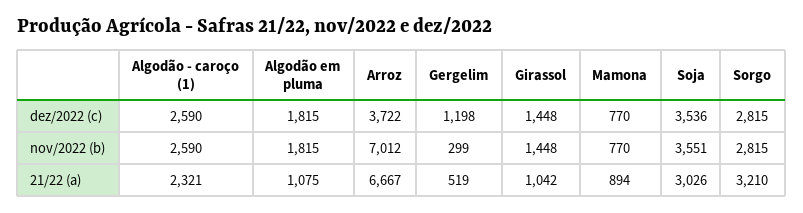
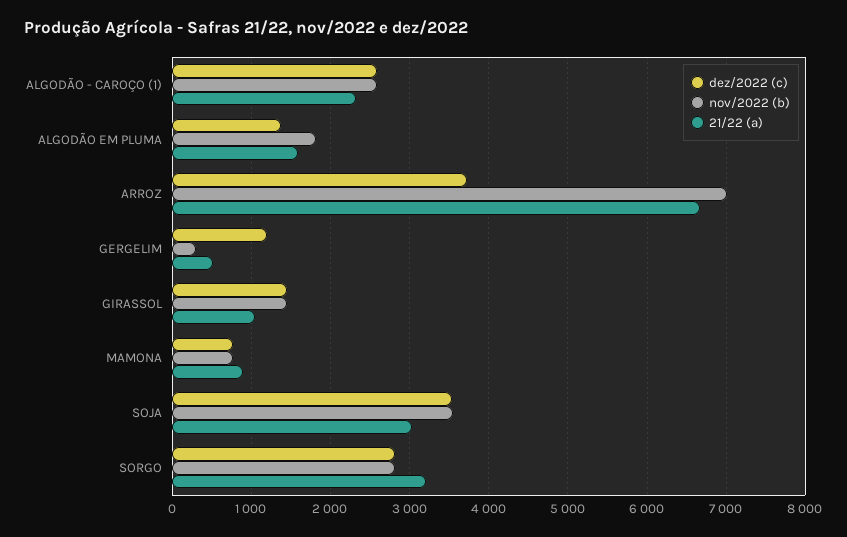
  {
    "dez/2022 (c)": {
      "Algodão - caroço (1)": 2590,
-     "Algodão em pluma": 1815,
+     "Algodão em pluma": 1400,
      "Arroz": 3722,
      "Gergelim": 1198,
      "Girassol": 1448,
      "Mamona": 770,
      "Soja": 3536,
      "Sorgo": 2815
    },
    "nov/2022 (b)": {
      "Algodão - caroço (1)": 2590,
      "Algodão em pluma": 1815,
      "Arroz": 7012,
      "Gergelim": 299,
      "Girassol": 1448,
      "Mamona": 770,
      "Soja": 3551,
      "Sorgo": 2815
    },
    "21/22 (a)": {
      "Algodão - caroço (1)": 2321,
-     "Algodão em pluma": 1075,
+     "Algodão em pluma": 1600,
      "Arroz": 6667,
      "Gergelim": 519,
      "Girassol": 1042,
      "Mamona": 894,
      "Soja": 3026,
      "Sorgo": 3210
    }
  }

